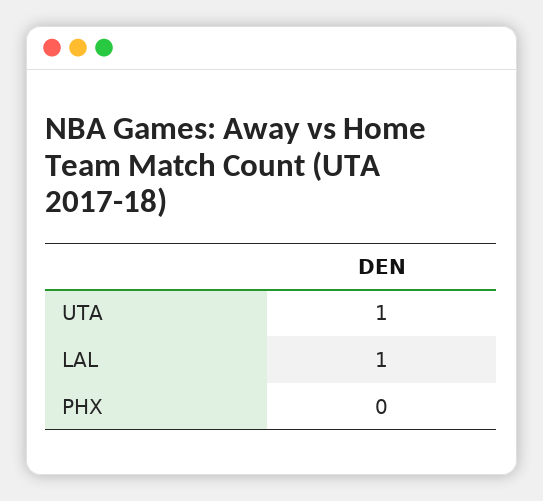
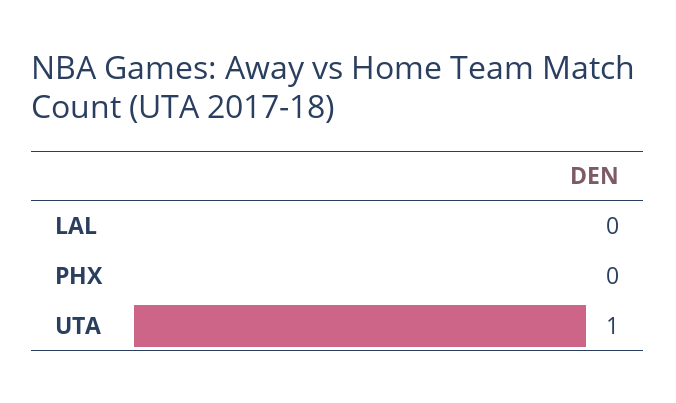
  {
    "UTA": 1,
-   "LAL": 1,
+   "LAL": 0,
    "PHX": 0
  }

